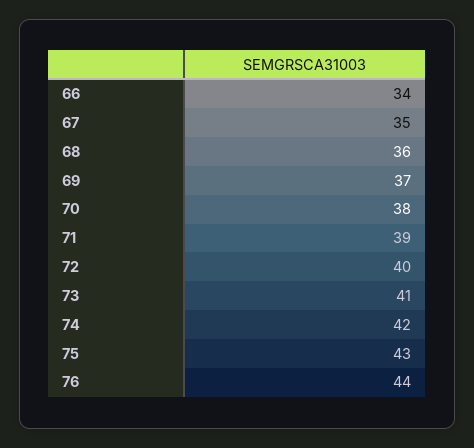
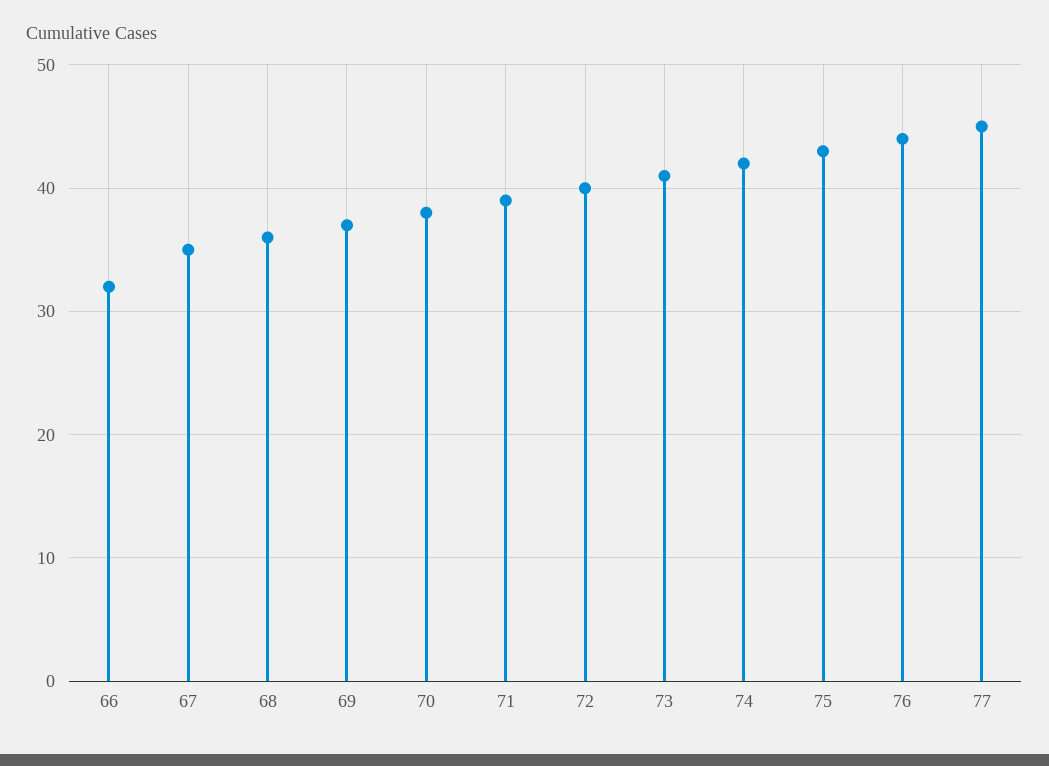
  {
-   "66": 34,
+   "66": 32,
    "67": 35,
    "68": 36,
    "69": 37,
    "70": 38,
    "71": 39,
    "72": 40,
    "73": 41,
    "74": 42,
    "75": 43,
-   "76": 44
+   "76": 44,
+   "77": 45
  }

